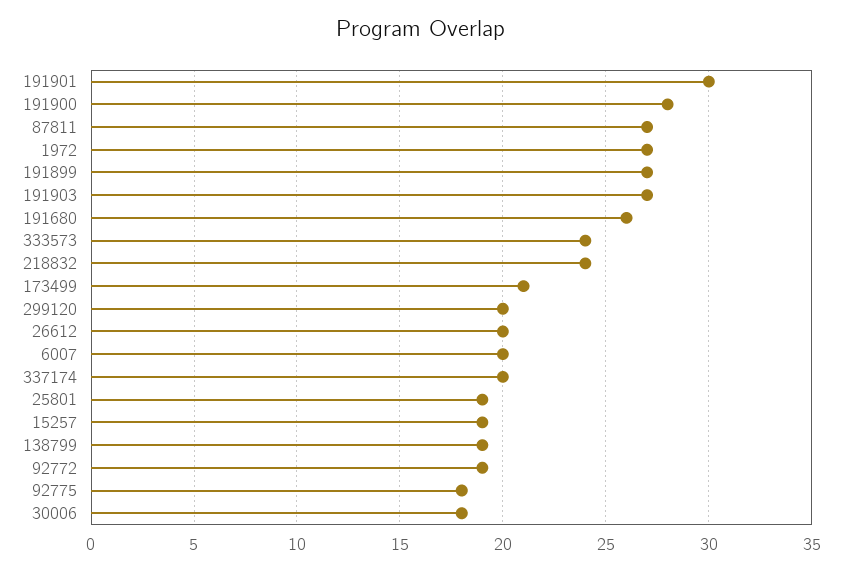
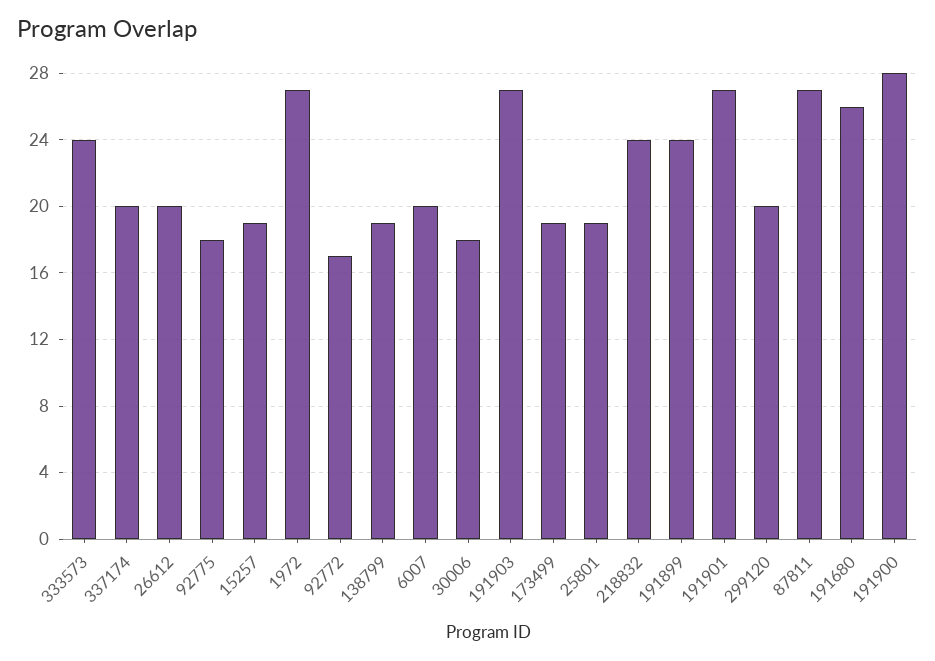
  {
-   "191901": 30,
+   "191901": 27,
    "191900": 28,
    "87811": 27,
    "1972": 27,
-   "191899": 27,
+   "191899": 24,
    "191903": 27,
    "191680": 26,
    "333573": 24,
    "218832": 24,
-   "173499": 21,
+   "173499": 19,
    "299120": 20,
    "26612": 20,
    "6007": 20,
    "337174": 20,
    "25801": 19,
    "15257": 19,
    "138799": 19,
-   "92772": 19,
+   "92772": 17,
    "92775": 18,
    "30006": 18
  }

